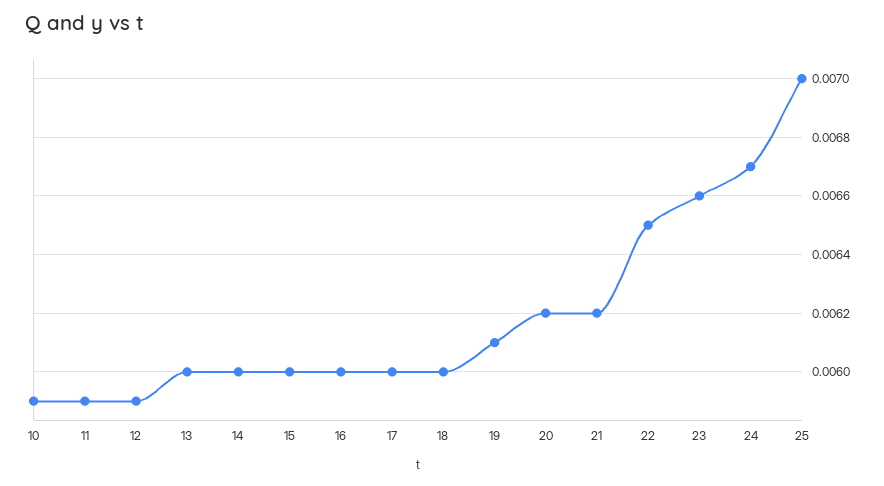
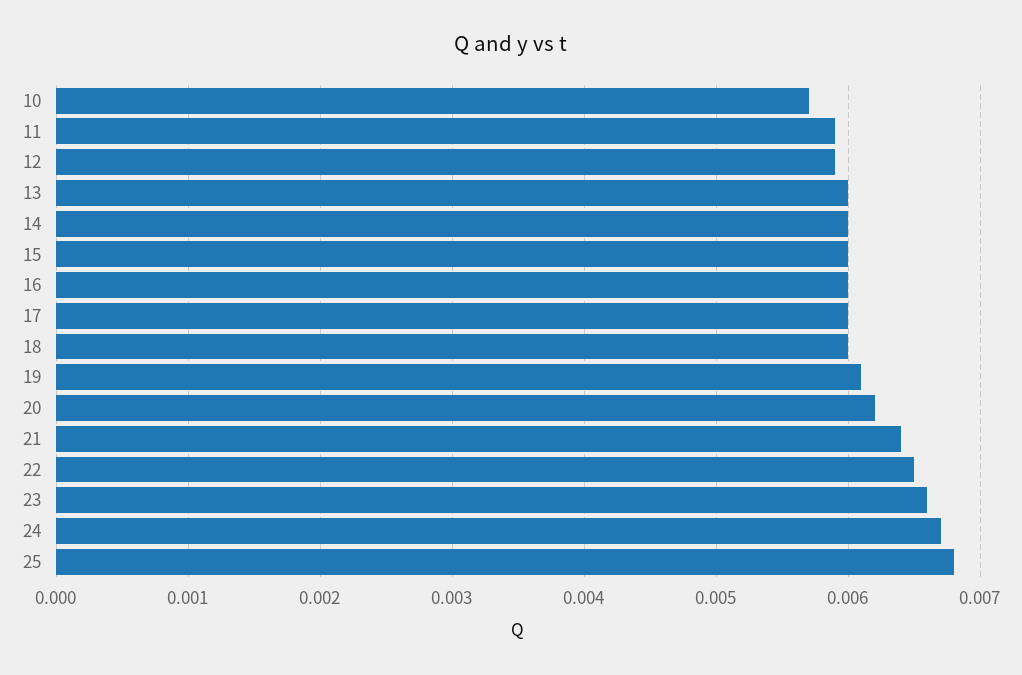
  {
-   "10": 0.0059,
+   "10": 0.0057,
    "11": 0.0059,
    "12": 0.0059,
    "13": 0.006,
    "14": 0.006,
    "15": 0.006,
    "16": 0.006,
    "17": 0.006,
    "18": 0.006,
    "19": 0.0061,
    "20": 0.0062,
-   "21": 0.0062,
+   "21": 0.0064,
    "22": 0.0065,
    "23": 0.0066,
    "24": 0.0067,
-   "25": 0.007
+   "25": 0.0068
  }

